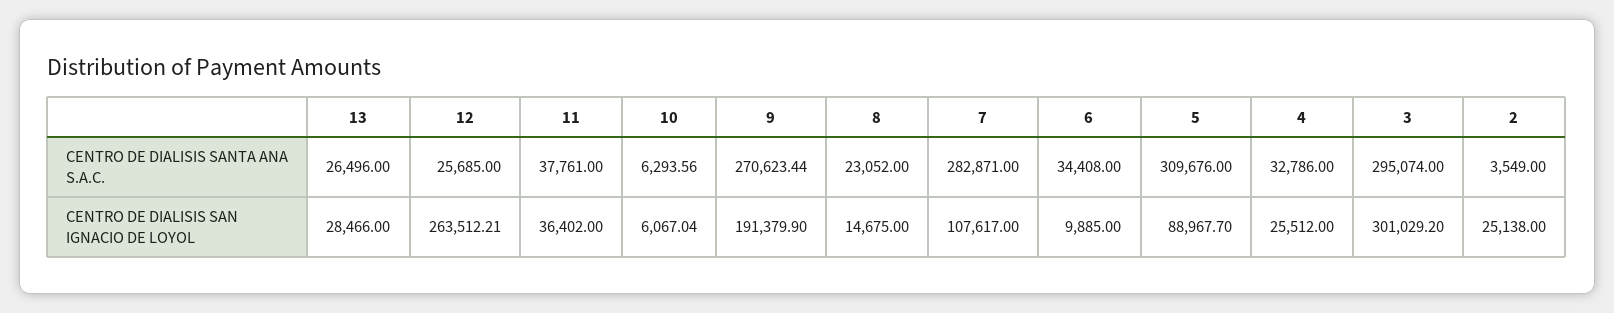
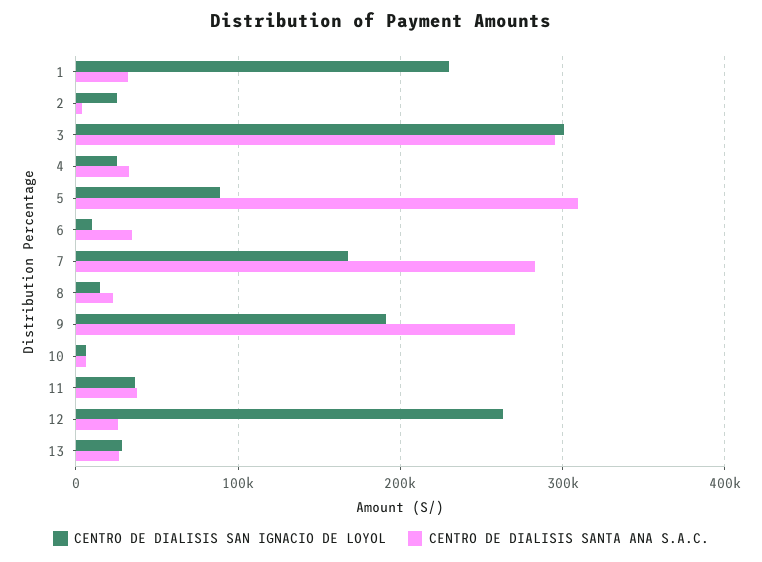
  {
    "CENTRO DE DIALISIS SANTA ANA S.A.C.": {
      "13": 26496,
      "12": 25685,
      "11": 37761,
      "10": 6293.56,
      "9": 270623.44,
      "8": 23052,
      "7": 282871,
      "6": 34408,
      "5": 309676,
      "4": 32786,
      "3": 295074,
-     "2": 3549
+     "2": 3549,
+     "1": 30000
    },
    "CENTRO DE DIALISIS SAN IGNACIO DE LOYOL": {
      "13": 28466,
      "12": 263512.21,
      "11": 36402,
      "10": 6067.04,
      "9": 191379.9,
      "8": 14675,
-     "7": 107617,
+     "7": 170000,
      "6": 9885,
      "5": 88967.7,
      "4": 25512,
      "3": 301029.2,
-     "2": 25138
+     "2": 25138,
+     "1": 230000
    }
  }

